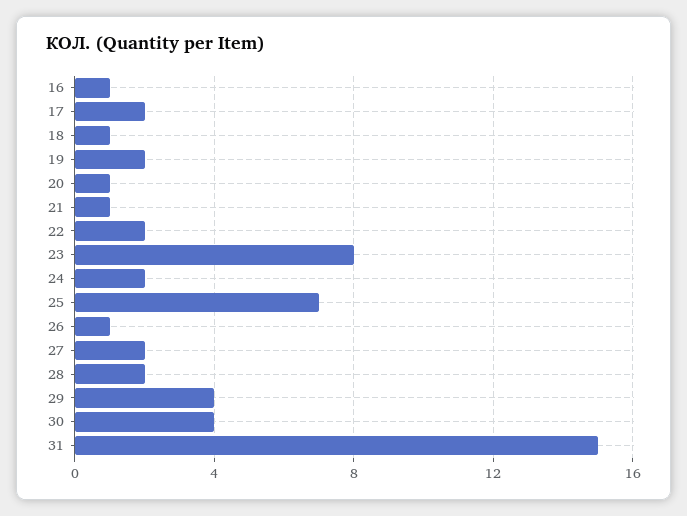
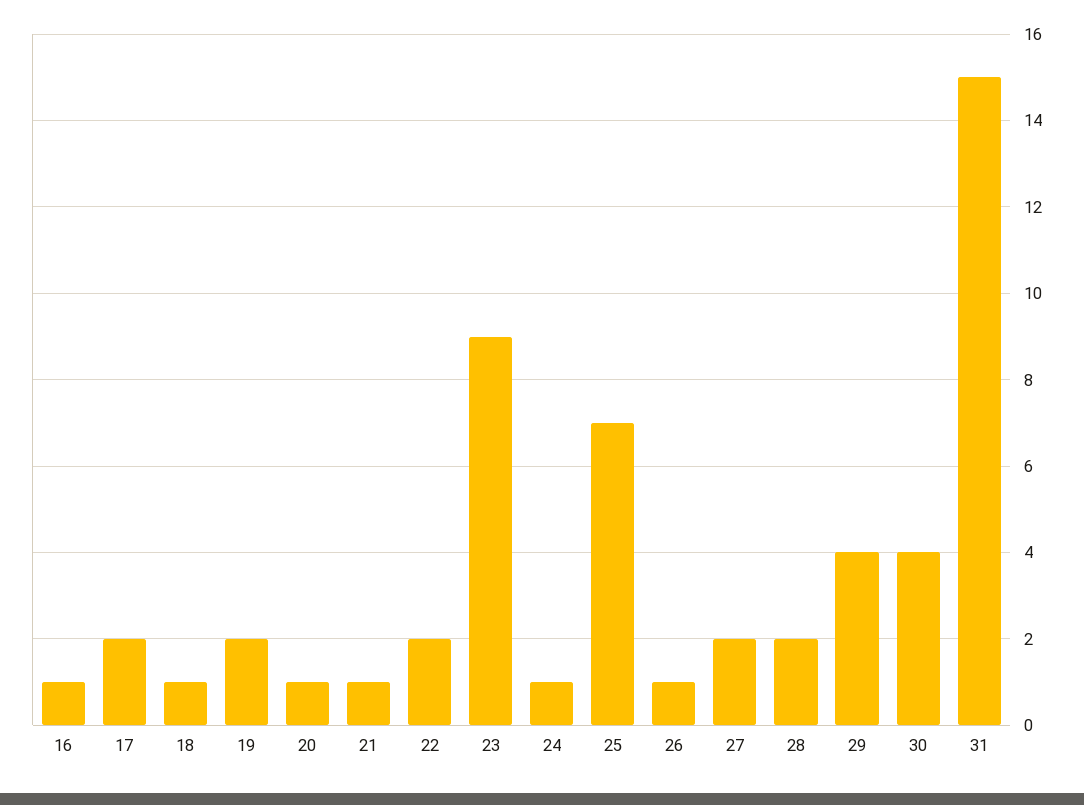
  {
    "16": 1,
    "17": 2,
    "18": 1,
    "19": 2,
    "20": 1,
    "21": 1,
    "22": 2,
-   "23": 8,
+   "23": 9,
-   "24": 2,
+   "24": 1,
    "25": 7,
    "26": 1,
    "27": 2,
    "28": 2,
    "29": 4,
    "30": 4,
    "31": 15
  }

